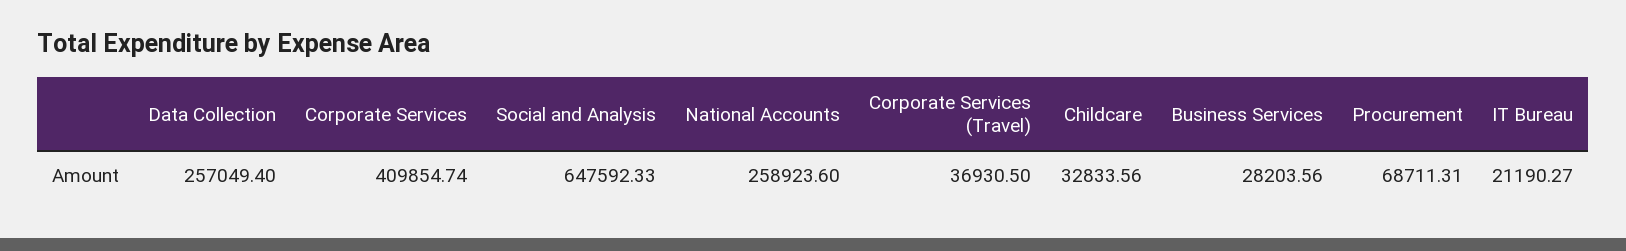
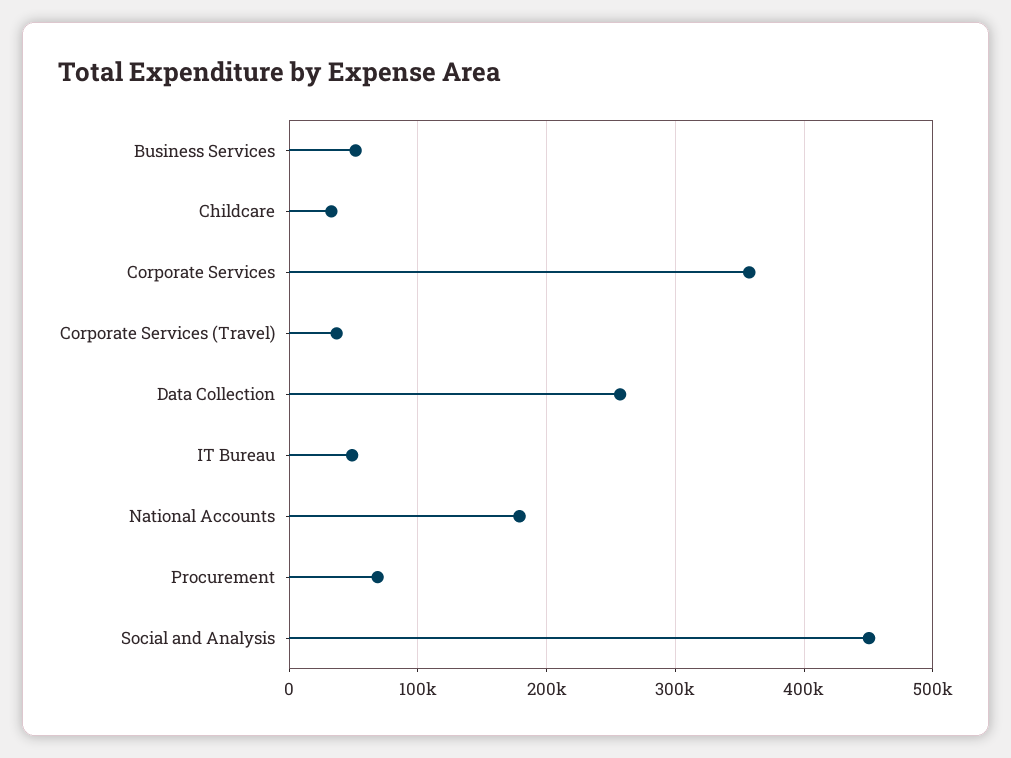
  {
    "Data Collection": 257049.4,
-   "Corporate Services": 409854.74,
+   "Corporate Services": 360000,
-   "Social and Analysis": 647592.33,
+   "Social and Analysis": 450000,
-   "National Accounts": 258923.6,
+   "National Accounts": 180000,
    "Corporate Services (Travel)": 36930.5,
    "Childcare": 32833.56,
-   "Business Services": 28203.56,
+   "Business Services": 50000,
    "Procurement": 68711.31,
-   "IT Bureau": 21190.27
+   "IT Bureau": 50000
  }

